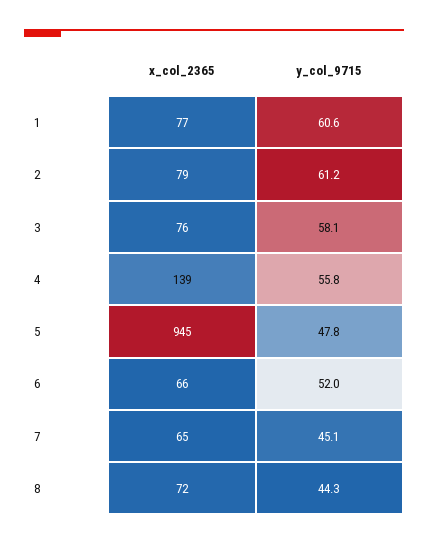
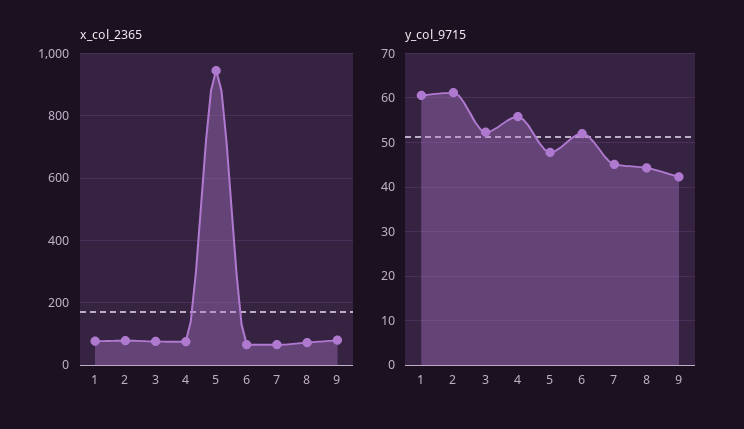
  {
    "x_col_2365": {
      "1": 77,
      "2": 79,
      "3": 76,
-     "4": 139,
+     "4": 80,
      "5": 945,
      "6": 66,
      "7": 65,
-     "8": 72
+     "8": 72,
+     "9": 80
    },
    "y_col_9715": {
      "1": 60.6,
      "2": 61.2,
-     "3": 58.1,
+     "3": 52,
      "4": 55.8,
      "5": 47.8,
      "6": 52,
      "7": 45.1,
-     "8": 44.3
+     "8": 44.3,
+     "9": 42
    }
  }

